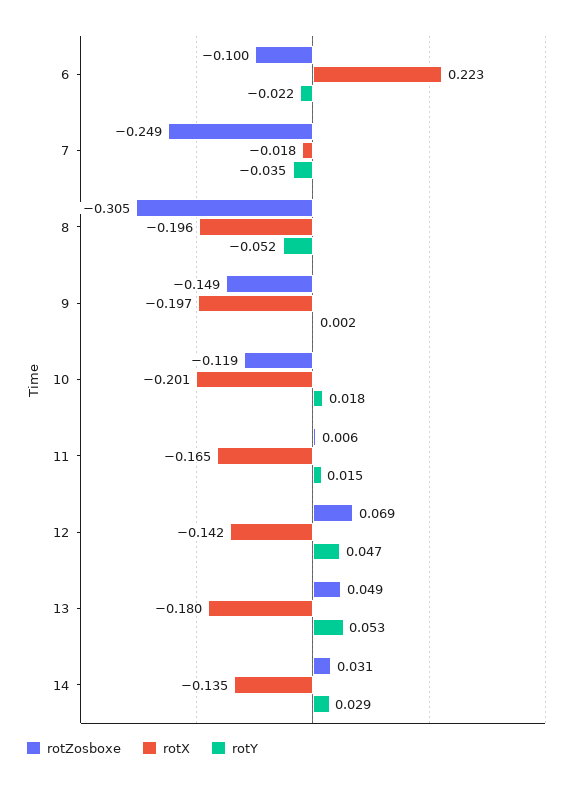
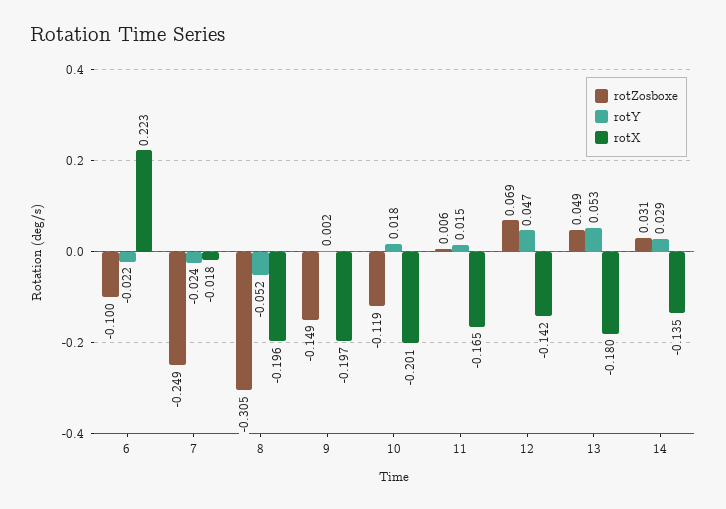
  {
    "rotZosboxe": {
      "6": -0.1,
      "7": -0.249,
      "8": -0.305,
      "9": -0.149,
      "10": -0.119,
      "11": 0.006,
      "12": 0.069,
      "13": 0.049,
      "14": 0.031
    },
    "rotX": {
      "6": 0.223,
      "7": -0.018,
      "8": -0.196,
      "9": -0.197,
      "10": -0.201,
      "11": -0.165,
      "12": -0.142,
      "13": -0.18,
      "14": -0.135
    },
    "rotY": {
      "6": -0.022,
-     "7": -0.035,
+     "7": -0.024,
      "8": -0.052,
      "9": 0.002,
      "10": 0.018,
      "11": 0.015,
      "12": 0.047,
      "13": 0.053,
      "14": 0.029
    }
  }

